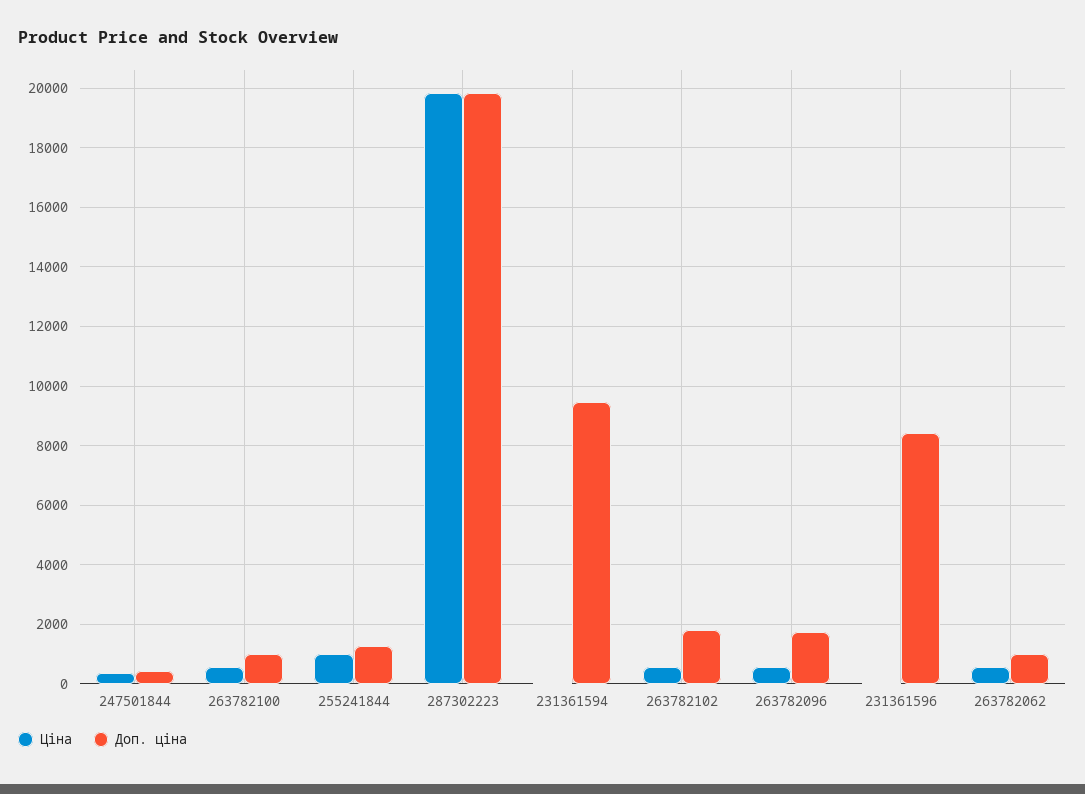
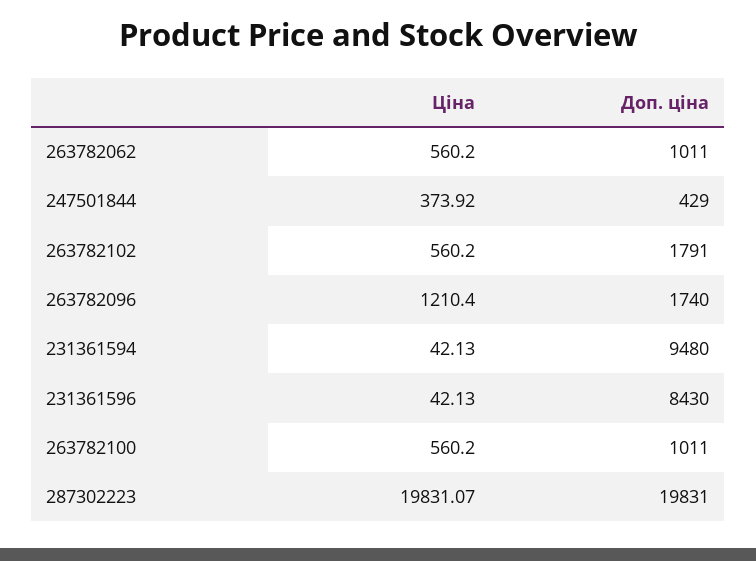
  {
    "Ціна": {
      "247501844": 373.92,
      "263782100": 560.2,
-     "255241844": 1000,
      "287302223": 19831.07,
      "231361594": 42.13,
      "263782102": 560.2,
-     "263782096": 500,
+     "263782096": 1210.4,
      "231361596": 42.13,
      "263782062": 560.2
    },
    "Доп. ціна": {
      "247501844": 429,
      "263782100": 1011,
-     "255241844": 1250,
      "287302223": 19831,
      "231361594": 9480,
      "263782102": 1791,
      "263782096": 1740,
      "231361596": 8430,
      "263782062": 1011
    }
  }

